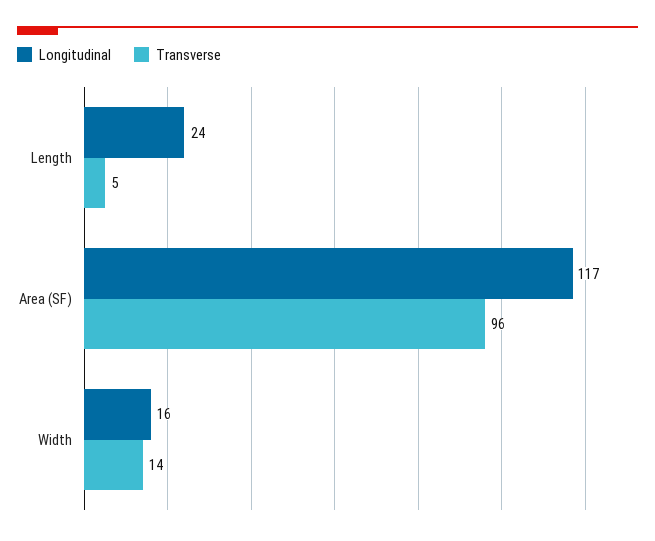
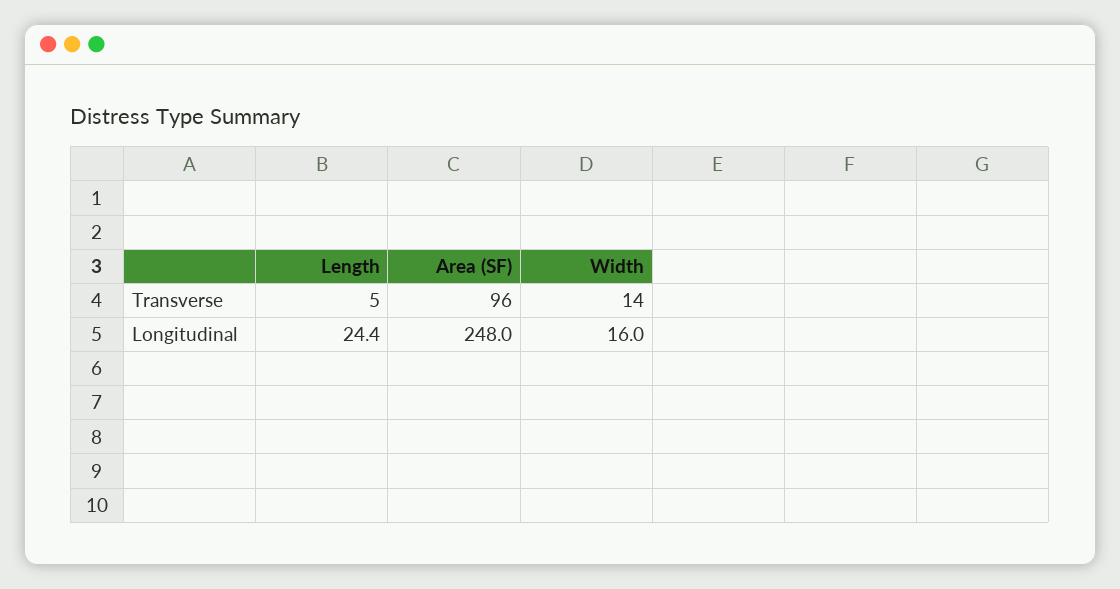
  {
    "Longitudinal": {
      "Length": 24.4,
-     "Area (SF)": 117,
+     "Area (SF)": 248,
      "Width": 16
    },
    "Transverse": {
      "Length": 5,
      "Area (SF)": 96,
      "Width": 14
    }
  }

